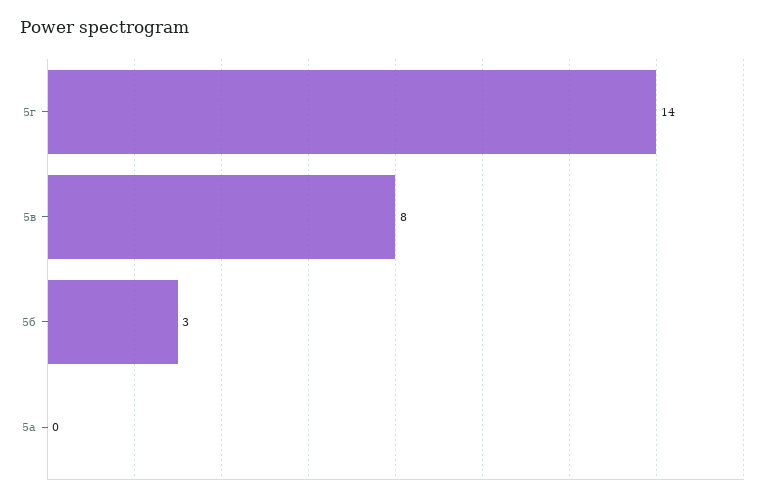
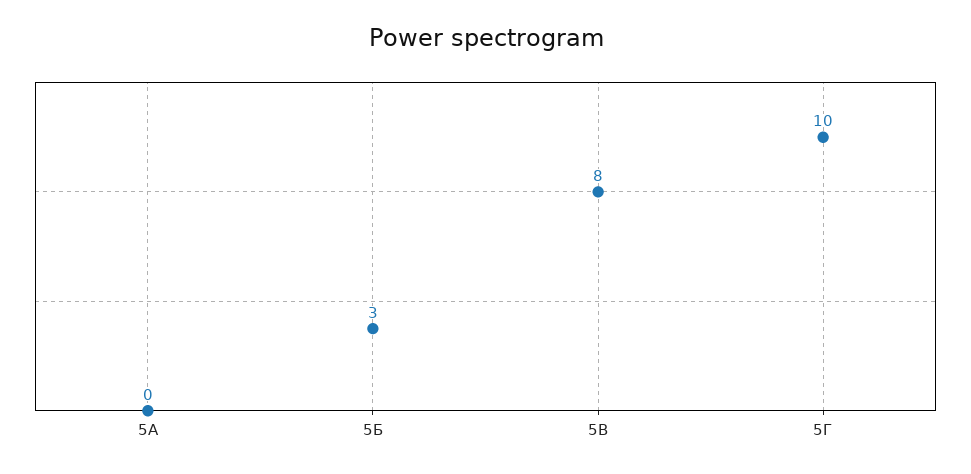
  {
-   "5г": 14,
+   "5г": 10,
    "5в": 8,
    "5б": 3,
    "5а": 0
  }

